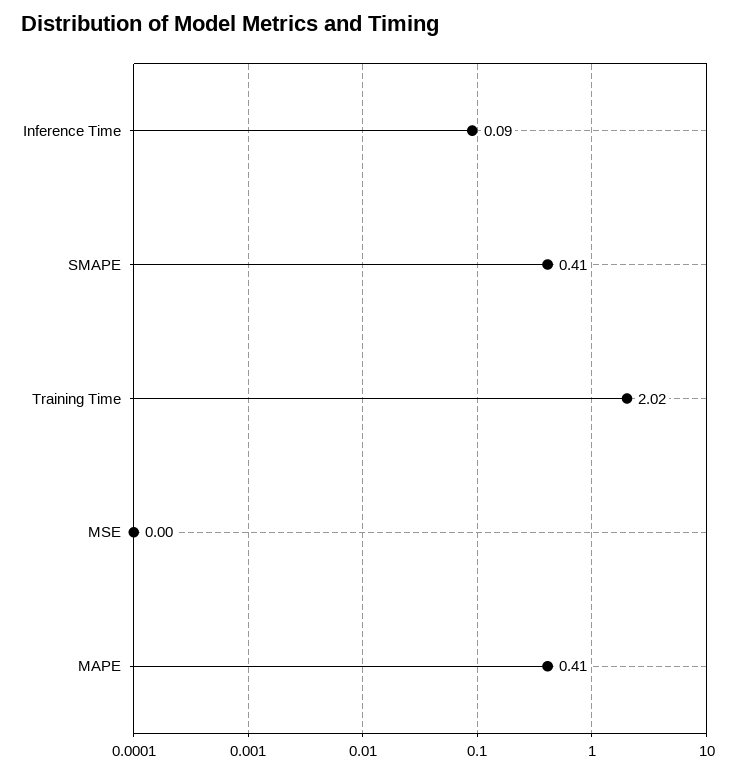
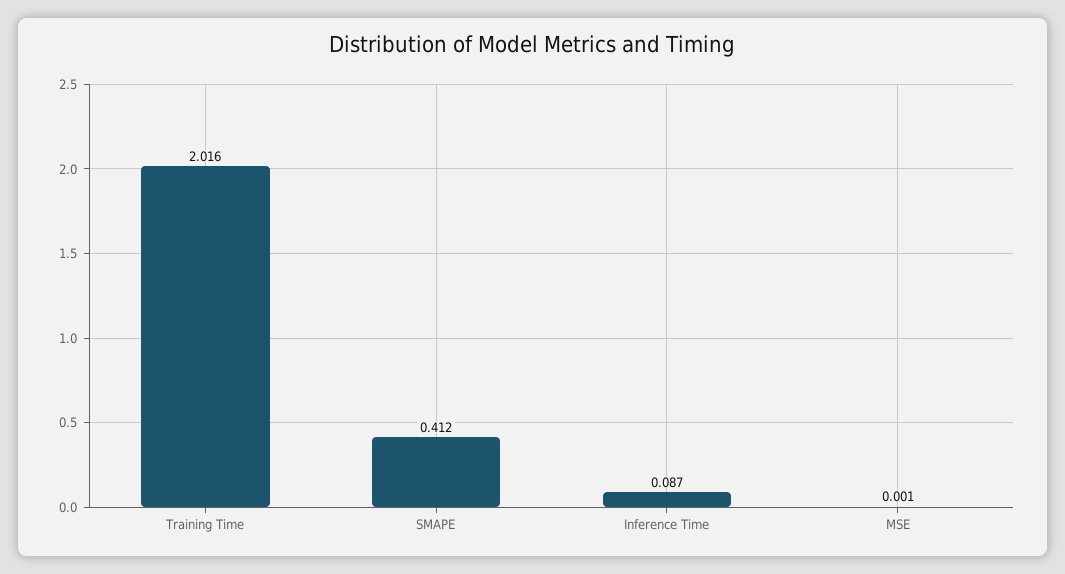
  {
    "Inference Time": 0.087,
    "SMAPE": 0.412,
    "Training Time": 2.016,
-   "MSE": 0.001,
+   "MSE": 0.001
-   "MAPE": 0.41
  }

